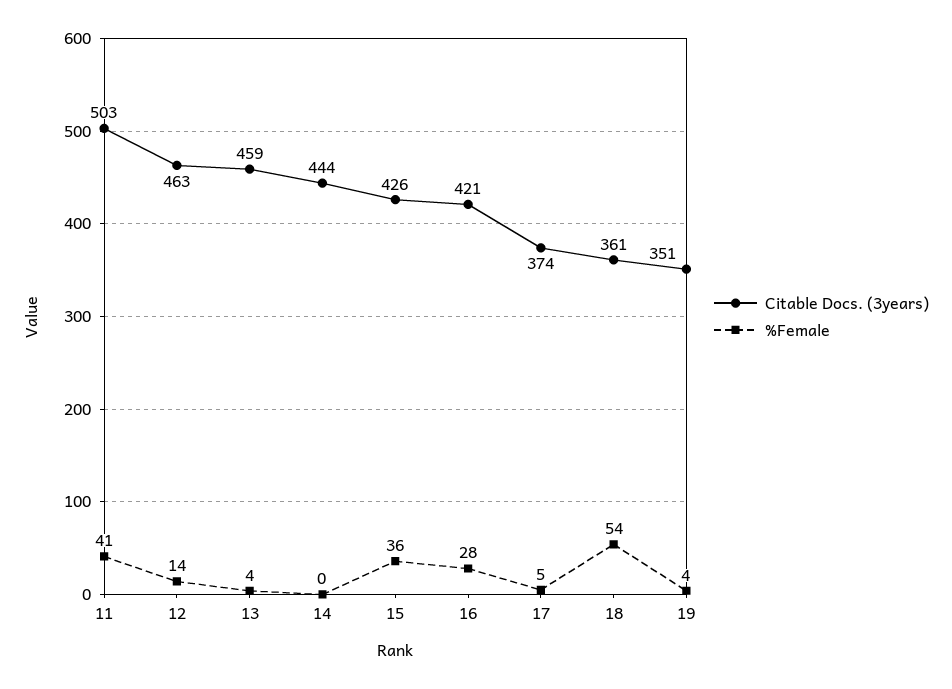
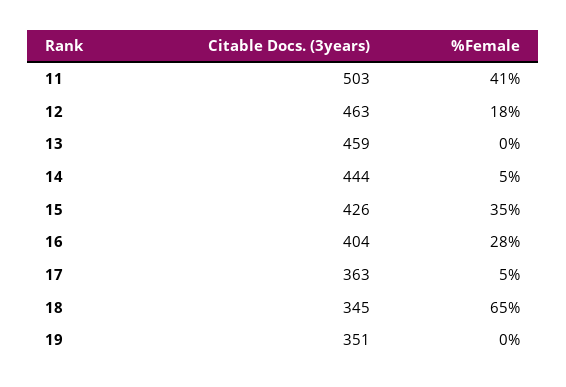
  {
    "Citable Docs. (3years)": {
      "11": 503,
      "12": 463,
      "13": 459,
      "14": 444,
      "15": 426,
-     "16": 421,
+     "16": 404,
-     "17": 374,
+     "17": 363,
-     "18": 361,
+     "18": 345,
      "19": 351
    },
    "%Female": {
      "11": 41,
-     "12": 14,
+     "12": 18,
-     "13": 4,
+     "13": 0,
-     "14": 0,
+     "14": 5,
-     "15": 36,
+     "15": 35,
      "16": 28,
      "17": 5,
-     "18": 54,
+     "18": 65,
-     "19": 4
+     "19": 0
    }
  }

